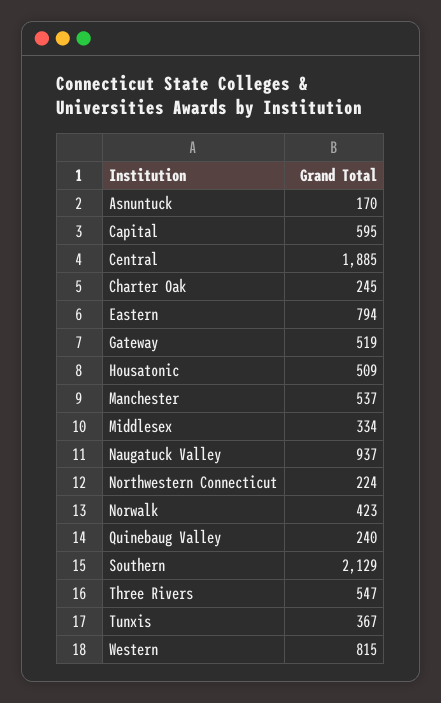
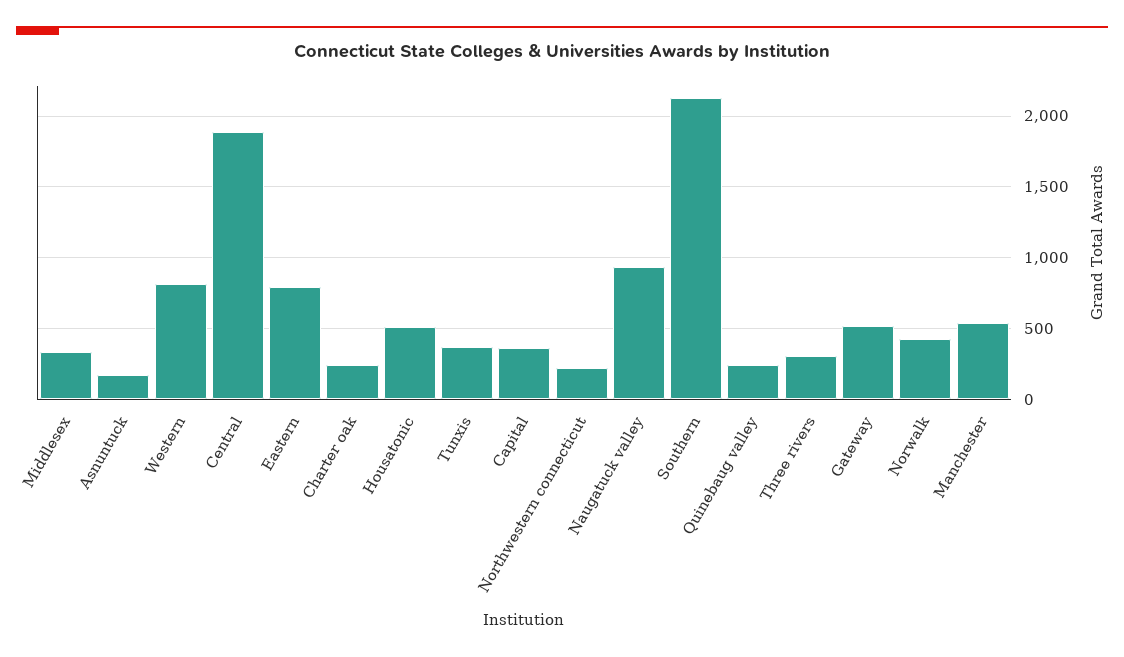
  {
    "Asnuntuck": 170,
-   "Capital": 595,
+   "Capital": 350,
    "Central": 1885,
    "Charter Oak": 245,
    "Eastern": 794,
    "Gateway": 519,
    "Housatonic": 509,
    "Manchester": 537,
    "Middlesex": 334,
    "Naugatuck Valley": 937,
    "Northwestern Connecticut": 224,
    "Norwalk": 423,
    "Quinebaug Valley": 240,
    "Southern": 2129,
-   "Three Rivers": 547,
+   "Three Rivers": 300,
    "Tunxis": 367,
    "Western": 815
  }

